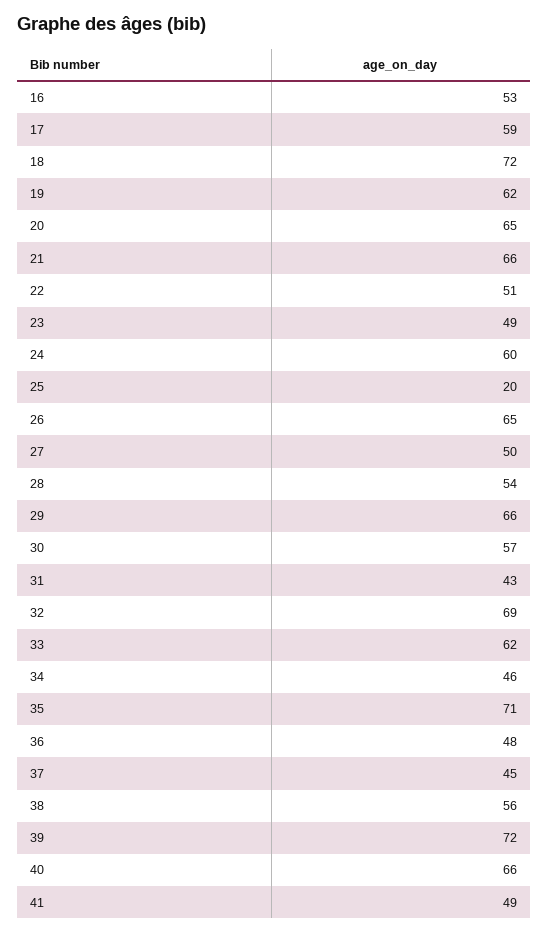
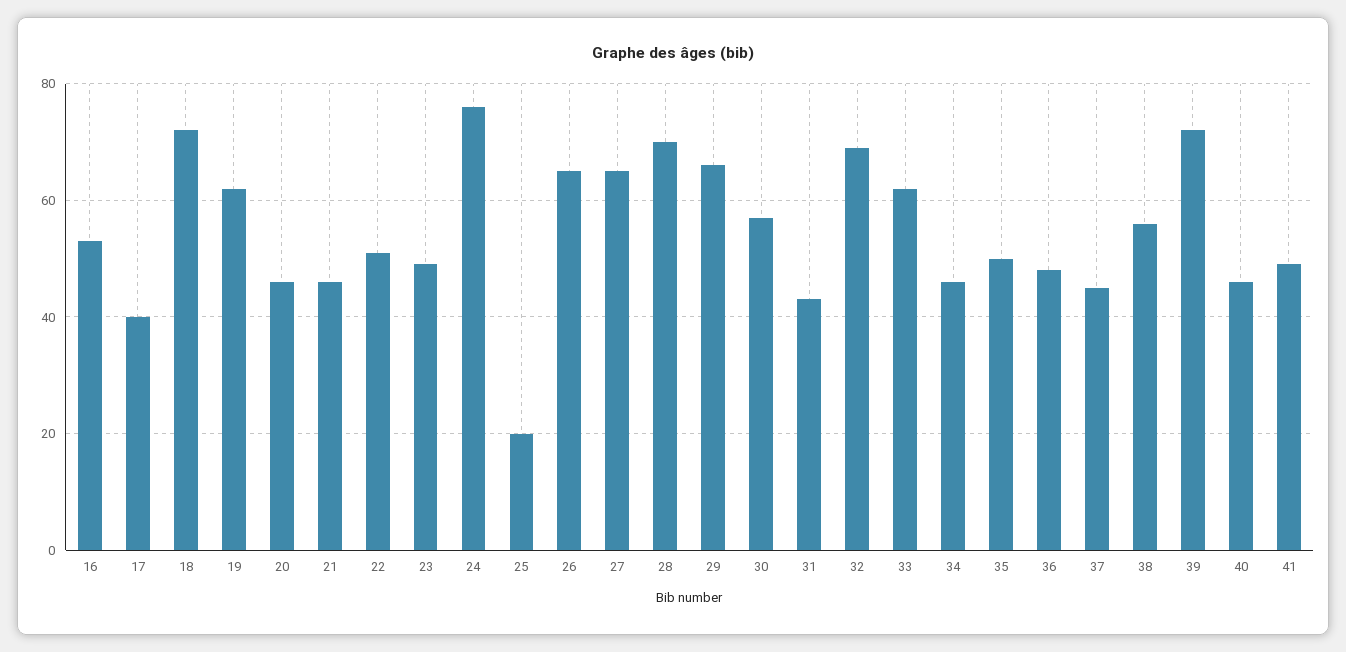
  {
    "16": 53,
-   "17": 59,
+   "17": 40,
    "18": 72,
    "19": 62,
-   "20": 65,
+   "20": 45,
-   "21": 66,
+   "21": 45,
    "22": 51,
    "23": 49,
-   "24": 60,
+   "24": 75,
    "25": 20,
    "26": 65,
-   "27": 50,
+   "27": 65,
-   "28": 54,
+   "28": 70,
    "29": 66,
    "30": 57,
    "31": 43,
    "32": 69,
    "33": 62,
    "34": 46,
-   "35": 71,
+   "35": 50,
    "36": 48,
    "37": 45,
    "38": 56,
    "39": 72,
-   "40": 66,
+   "40": 45,
    "41": 49
  }

